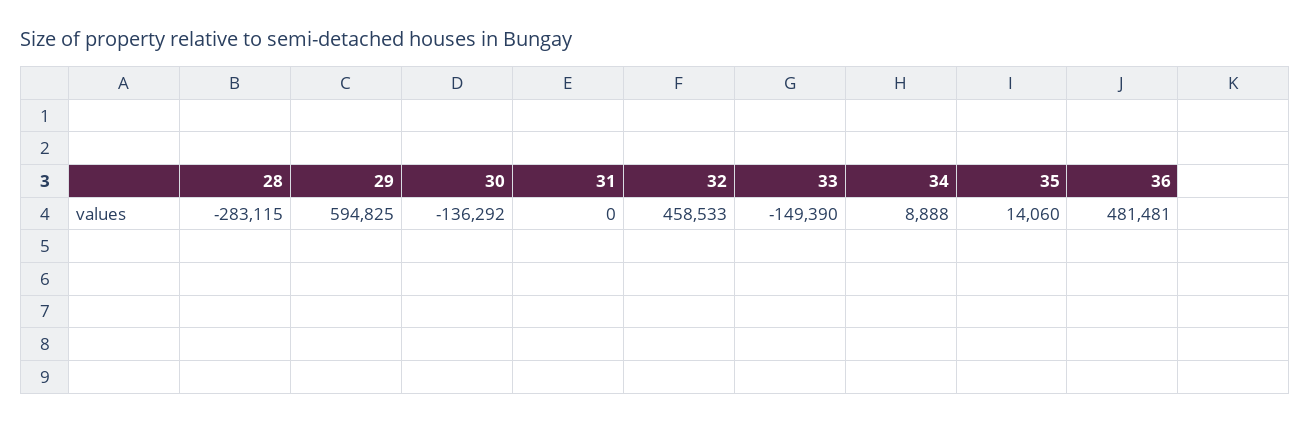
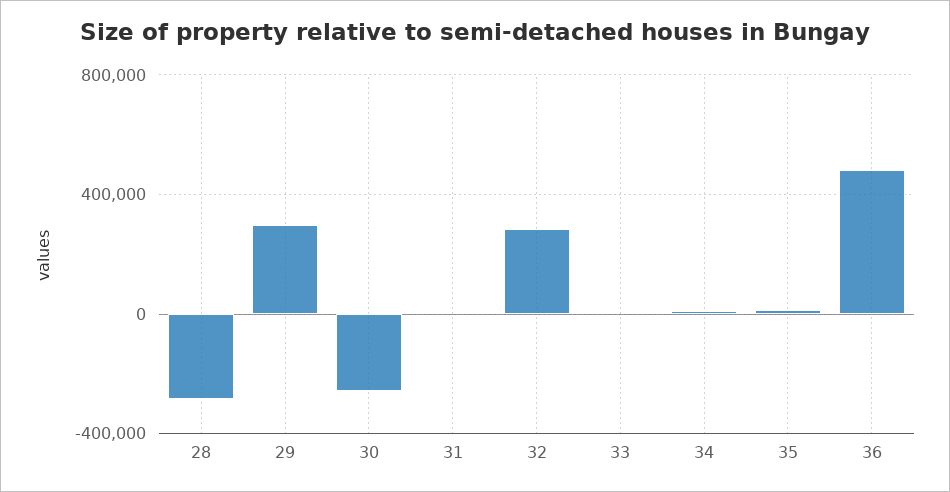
  {
    "28": -283115,
-   "29": 594825,
+   "29": 300000,
-   "30": -136292,
+   "30": -250000,
    "31": 0,
-   "32": 458533,
+   "32": 300000,
-   "33": -149390,
+   "33": 0,
    "34": 8888,
    "35": 14060,
    "36": 481481
  }

